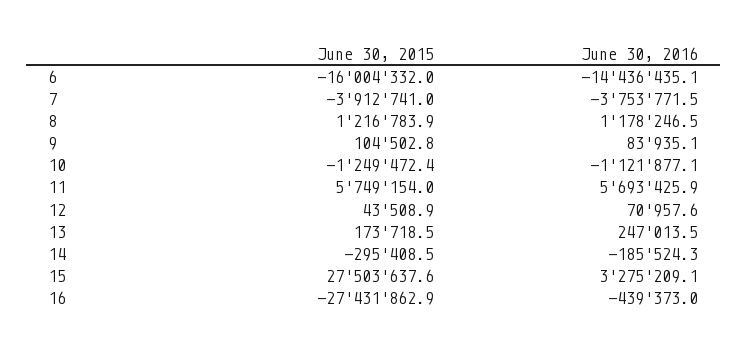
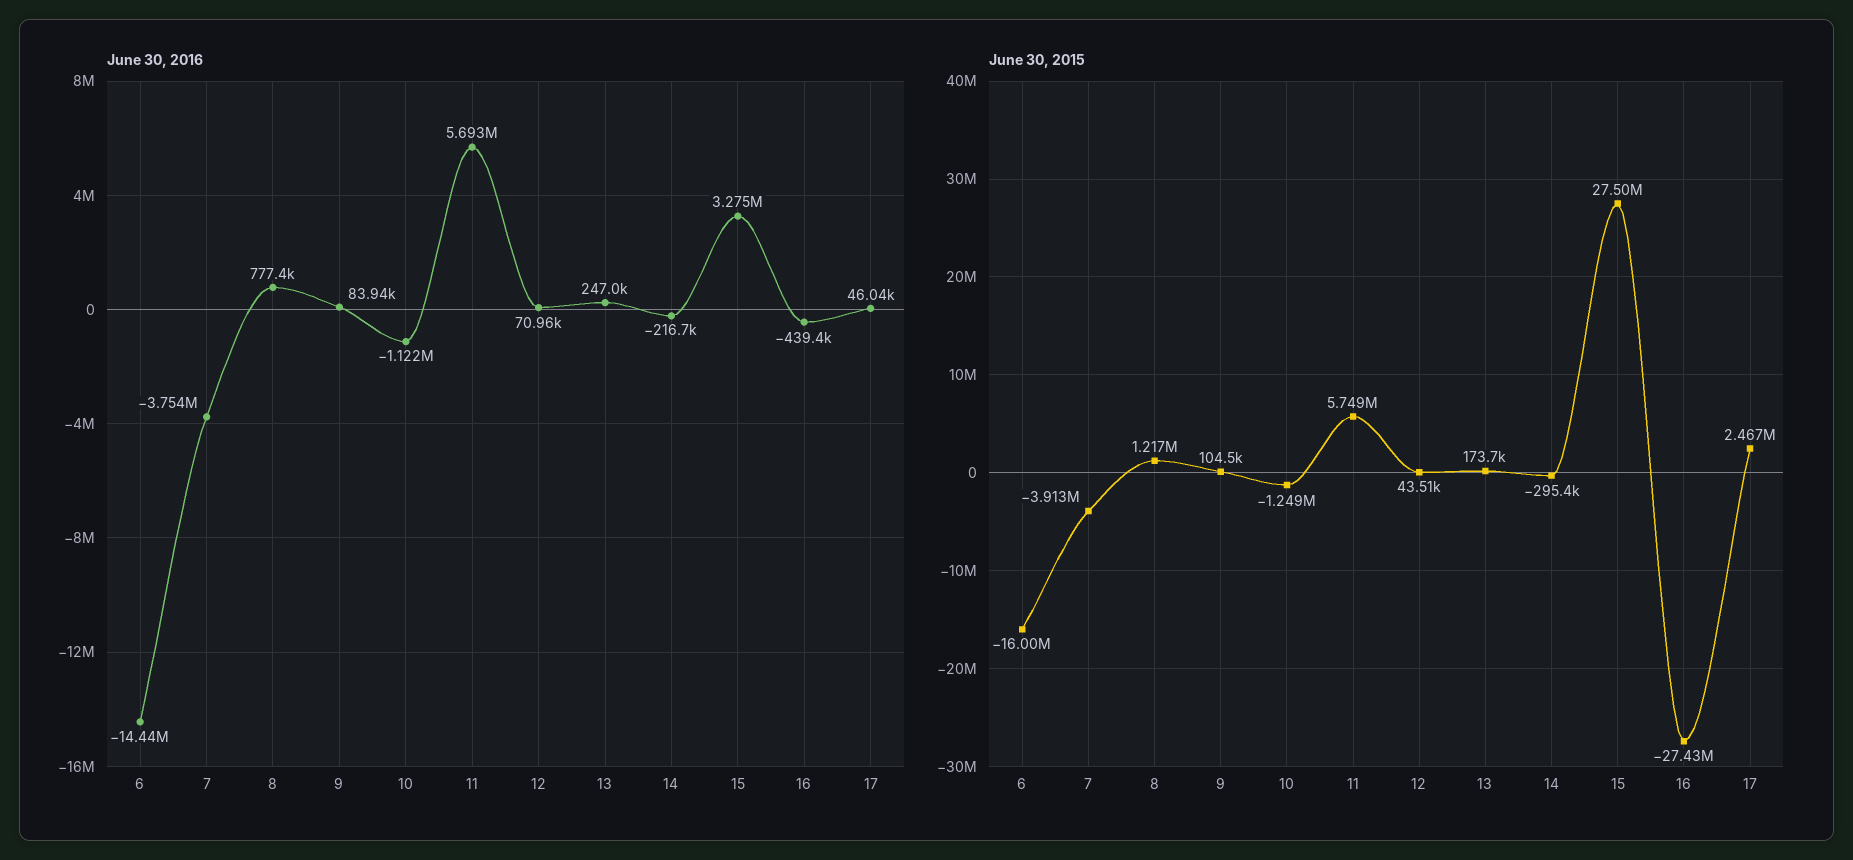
  {
    "June 30, 2015": {
      "6": -16004332,
      "7": -3912741,
      "8": 1216783.9,
      "9": 104502.8,
      "10": -1249472.4,
      "11": 5749154,
      "12": 43508.9,
      "13": 173718.5,
      "14": -295408.5,
      "15": 27503637.6,
-     "16": -27431862.9
+     "16": -27431862.9,
+     "17": 2467000
    },
    "June 30, 2016": {
      "6": -14436435.1,
      "7": -3753771.5,
-     "8": 1178246.5,
+     "8": 777400,
      "9": 83935.1,
      "10": -1121877.1,
      "11": 5693425.9,
      "12": 70957.6,
      "13": 247013.5,
-     "14": -185524.3,
+     "14": -216700,
      "15": 3275209.1,
-     "16": -439373
+     "16": -439373,
+     "17": 46040
    }
  }

